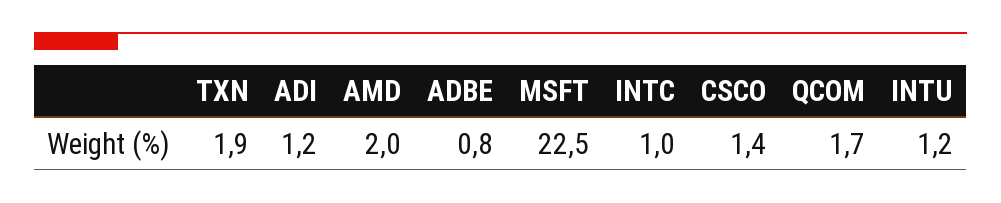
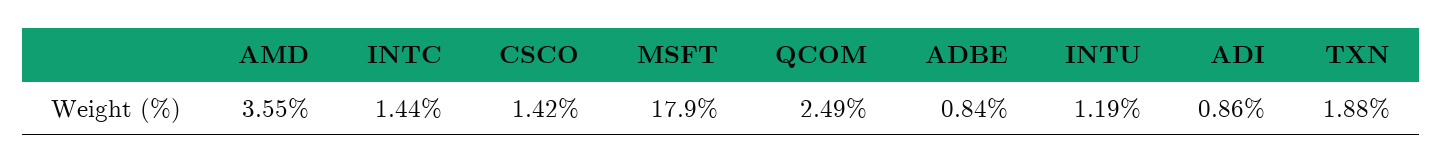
  {
    "TXN": 1.88,
-   "ADI": 1.2,
+   "ADI": 0.86,
-   "AMD": 2,
+   "AMD": 3.55,
    "ADBE": 0.84,
-   "MSFT": 22.5,
+   "MSFT": 17.9,
-   "INTC": 1,
+   "INTC": 1.44,
    "CSCO": 1.42,
-   "QCOM": 1.7,
+   "QCOM": 2.49,
    "INTU": 1.19
  }

